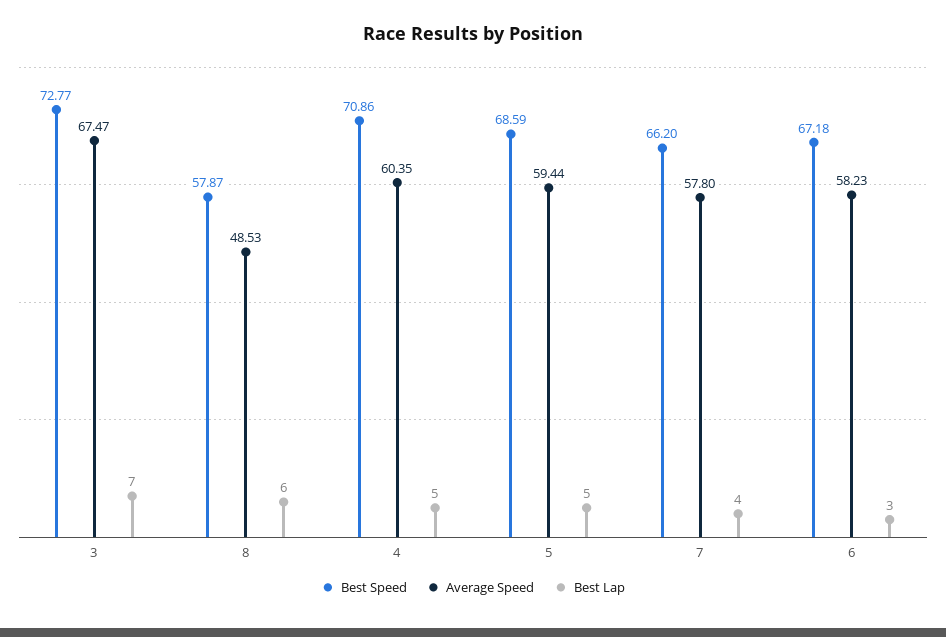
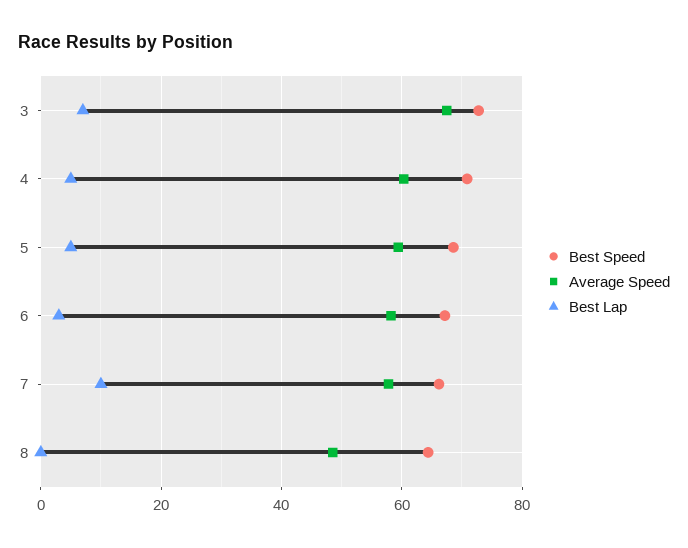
  {
    "Best Speed": {
      "3": 72.77,
-     "8": 57.87,
+     "8": 64,
      "4": 70.86,
      "5": 68.59,
      "7": 66.2,
      "6": 67.18
    },
    "Average Speed": {
      "3": 67.47,
      "8": 48.53,
      "4": 60.35,
      "5": 59.44,
      "7": 57.8,
      "6": 58.23
    },
    "Best Lap": {
      "3": 7,
-     "8": 6,
+     "8": 0,
      "4": 5,
      "5": 5,
-     "7": 4,
+     "7": 10,
      "6": 3
    }
  }

